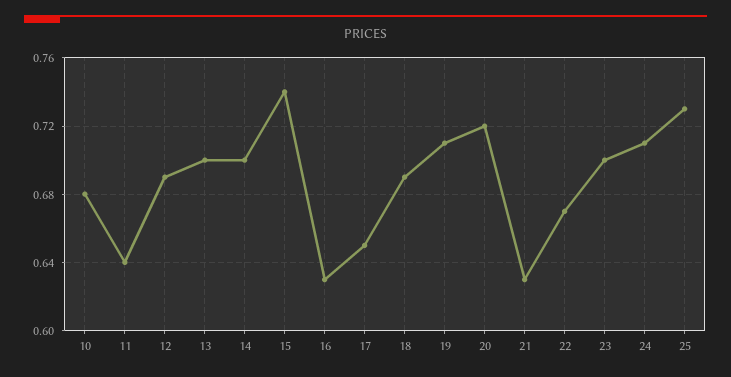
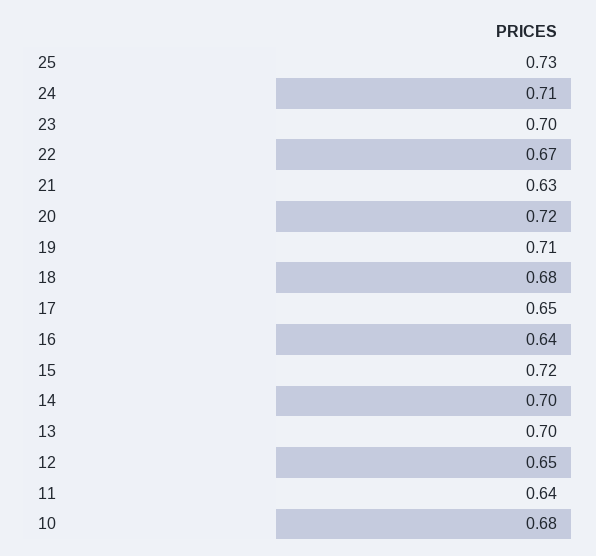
  {
    "10": 0.68,
    "11": 0.64,
-   "12": 0.69,
+   "12": 0.65,
    "13": 0.7,
    "14": 0.7,
-   "15": 0.74,
+   "15": 0.72,
-   "16": 0.63,
+   "16": 0.64,
    "17": 0.65,
-   "18": 0.69,
+   "18": 0.68,
    "19": 0.71,
    "20": 0.72,
    "21": 0.63,
    "22": 0.67,
    "23": 0.7,
    "24": 0.71,
    "25": 0.73
  }

